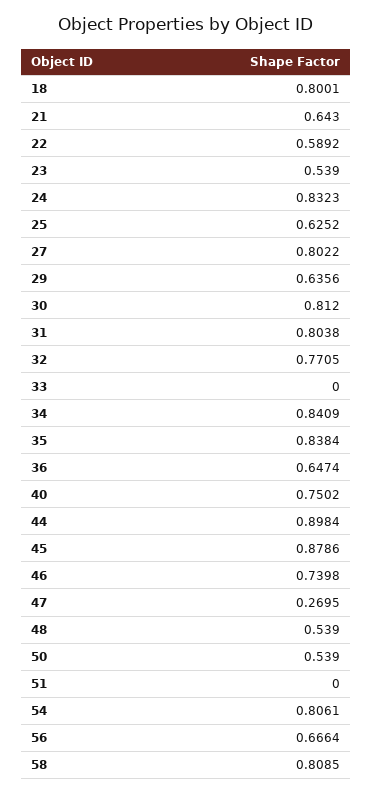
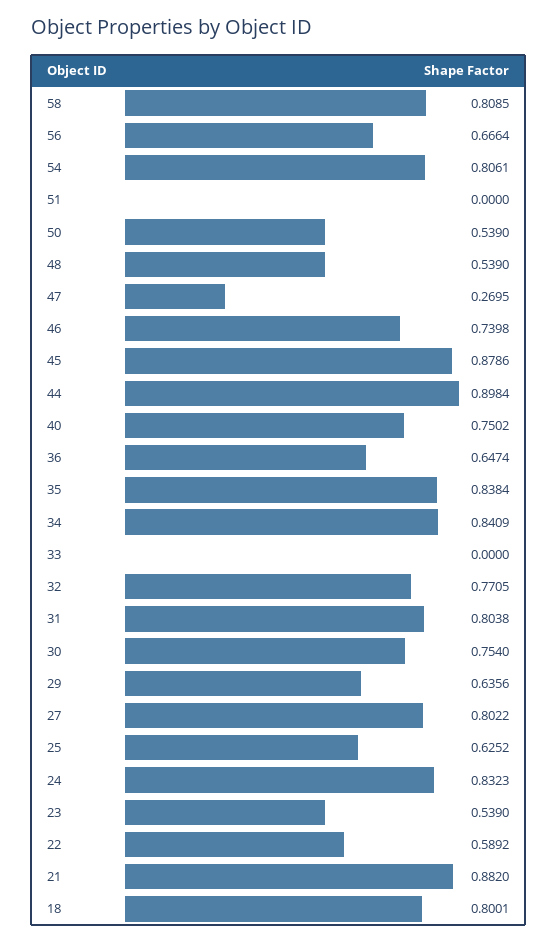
  {
    "18": 0.8001,
-   "21": 0.643,
+   "21": 0.882,
    "22": 0.5892,
    "23": 0.539,
    "24": 0.8323,
    "25": 0.6252,
    "27": 0.8022,
    "29": 0.6356,
-   "30": 0.812,
+   "30": 0.754,
    "31": 0.8038,
    "32": 0.7705,
    "33": 0,
    "34": 0.8409,
    "35": 0.8384,
    "36": 0.6474,
    "40": 0.7502,
    "44": 0.8984,
    "45": 0.8786,
    "46": 0.7398,
    "47": 0.2695,
    "48": 0.539,
    "50": 0.539,
    "51": 0,
    "54": 0.8061,
    "56": 0.6664,
    "58": 0.8085
  }

